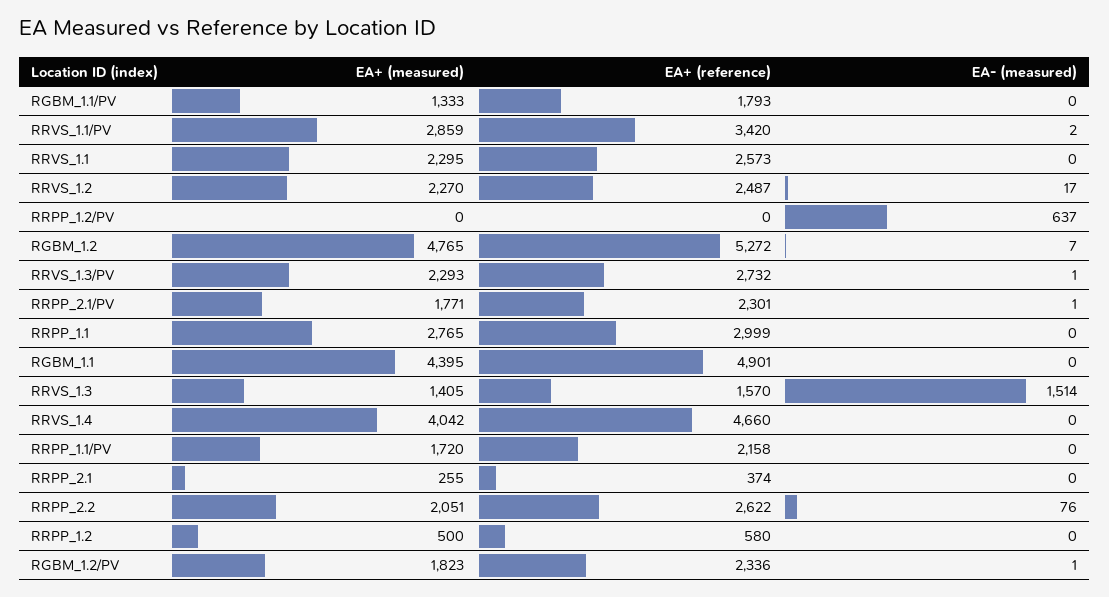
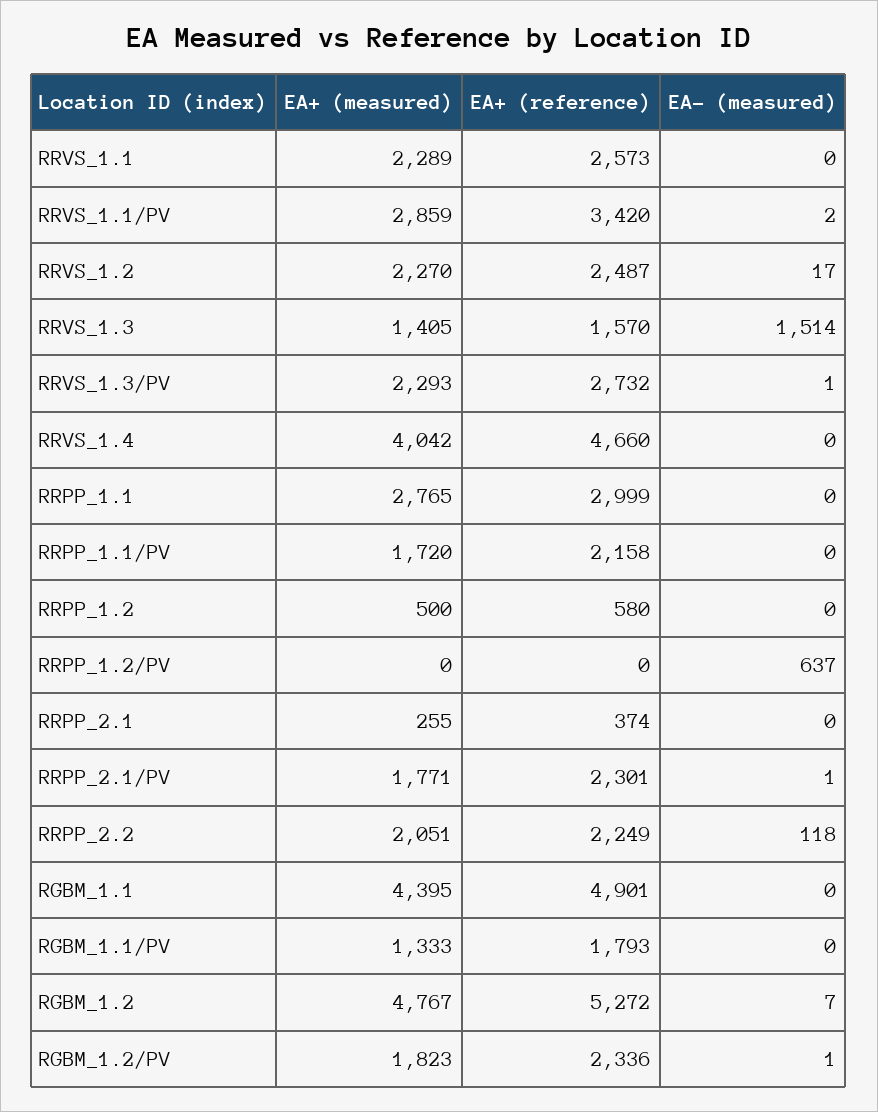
  {
    "EA+ (measured)": {
      "RGBM_1.1/PV": 1333,
      "RRVS_1.1/PV": 2859,
-     "RRVS_1.1": 2295,
+     "RRVS_1.1": 2289,
      "RRVS_1.2": 2270,
      "RRPP_1.2/PV": 0,
-     "RGBM_1.2": 4765,
+     "RGBM_1.2": 4767,
      "RRVS_1.3/PV": 2293,
      "RRPP_2.1/PV": 1771,
      "RRPP_1.1": 2765,
      "RGBM_1.1": 4395,
      "RRVS_1.3": 1405,
      "RRVS_1.4": 4042,
      "RRPP_1.1/PV": 1720,
      "RRPP_2.1": 255,
      "RRPP_2.2": 2051,
      "RRPP_1.2": 500,
      "RGBM_1.2/PV": 1823
    },
    "EA+ (reference)": {
      "RGBM_1.1/PV": 1793,
      "RRVS_1.1/PV": 3420,
      "RRVS_1.1": 2573,
      "RRVS_1.2": 2487,
      "RRPP_1.2/PV": 0,
      "RGBM_1.2": 5272,
      "RRVS_1.3/PV": 2732,
      "RRPP_2.1/PV": 2301,
      "RRPP_1.1": 2999,
      "RGBM_1.1": 4901,
      "RRVS_1.3": 1570,
      "RRVS_1.4": 4660,
      "RRPP_1.1/PV": 2158,
      "RRPP_2.1": 374,
-     "RRPP_2.2": 2622,
+     "RRPP_2.2": 2249,
      "RRPP_1.2": 580,
      "RGBM_1.2/PV": 2336
    },
    "EA- (measured)": {
      "RGBM_1.1/PV": 0,
      "RRVS_1.1/PV": 2,
      "RRVS_1.1": 0,
      "RRVS_1.2": 17,
      "RRPP_1.2/PV": 637,
      "RGBM_1.2": 7,
      "RRVS_1.3/PV": 1,
      "RRPP_2.1/PV": 1,
      "RRPP_1.1": 0,
      "RGBM_1.1": 0,
      "RRVS_1.3": 1514,
      "RRVS_1.4": 0,
      "RRPP_1.1/PV": 0,
      "RRPP_2.1": 0,
-     "RRPP_2.2": 76,
+     "RRPP_2.2": 118,
      "RRPP_1.2": 0,
      "RGBM_1.2/PV": 1
    }
  }

